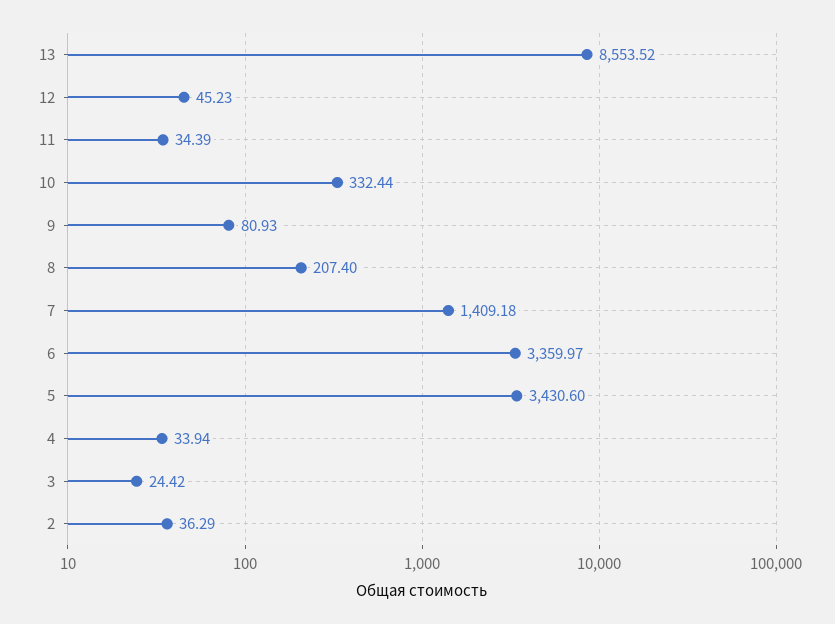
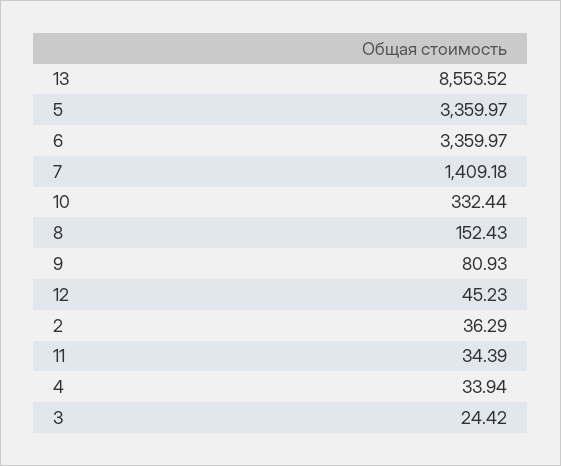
  {
    "13": 8553.52,
    "12": 45.23,
    "11": 34.39,
    "10": 332.44,
    "9": 80.93,
-   "8": 207.4,
+   "8": 152.43,
    "7": 1409.18,
    "6": 3359.97,
-   "5": 3430.6,
+   "5": 3359.97,
    "4": 33.94,
    "3": 24.42,
    "2": 36.29
  }

